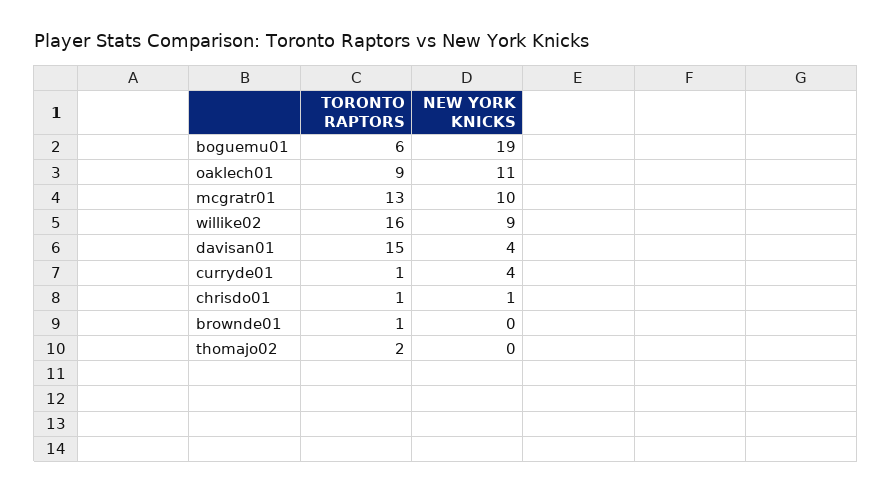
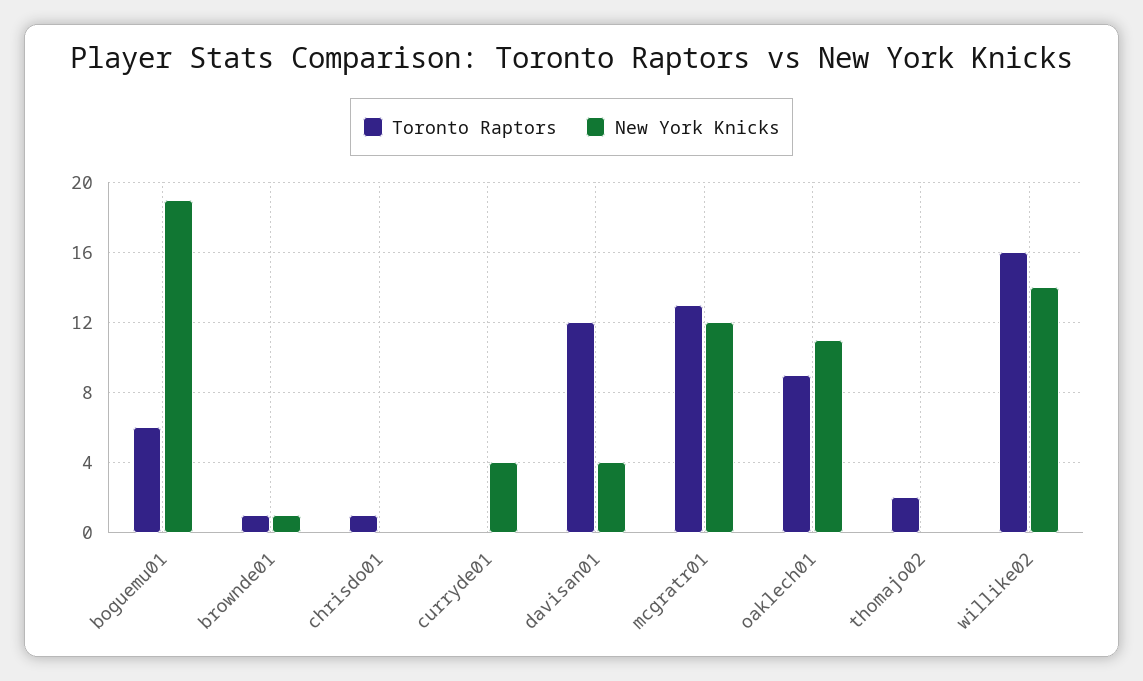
  {
    "TORONTO RAPTORS": {
      "boguemu01": 6,
      "oaklech01": 9,
      "mcgratr01": 13,
      "willike02": 16,
-     "davisan01": 15,
+     "davisan01": 12,
-     "curryde01": 1,
+     "curryde01": 0,
      "chrisdo01": 1,
      "brownde01": 1,
      "thomajo02": 2
    },
    "NEW YORK KNICKS": {
      "boguemu01": 19,
      "oaklech01": 11,
-     "mcgratr01": 10,
+     "mcgratr01": 12,
-     "willike02": 9,
+     "willike02": 14,
      "davisan01": 4,
      "curryde01": 4,
-     "chrisdo01": 1,
+     "chrisdo01": 0,
-     "brownde01": 0,
+     "brownde01": 1,
      "thomajo02": 0
    }
  }

